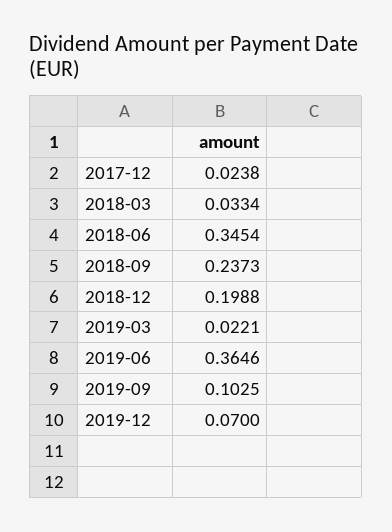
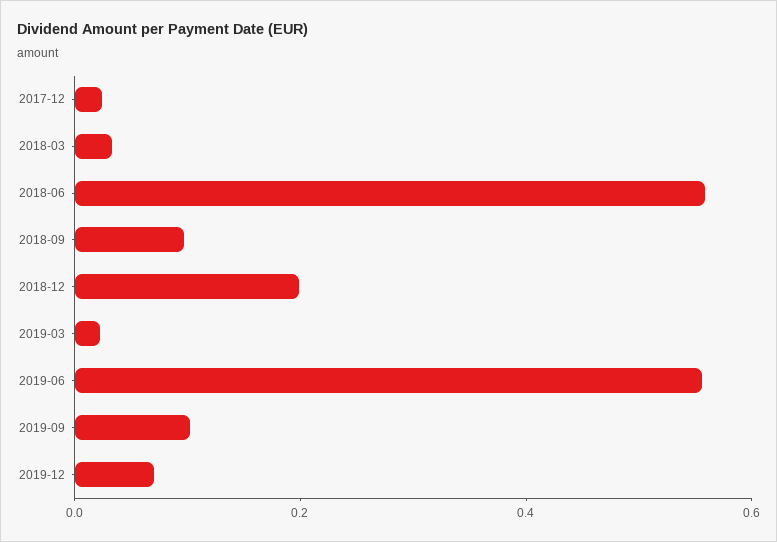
  {
    "2017-12": 0.0238,
    "2018-03": 0.0334,
-   "2018-06": 0.3454,
+   "2018-06": 0.55,
-   "2018-09": 0.2373,
+   "2018-09": 0.1,
    "2018-12": 0.1988,
    "2019-03": 0.0221,
-   "2019-06": 0.3646,
+   "2019-06": 0.55,
    "2019-09": 0.1025,
    "2019-12": 0.07
  }

